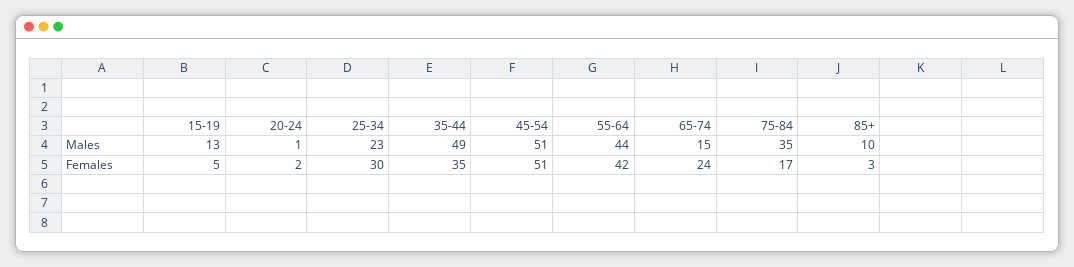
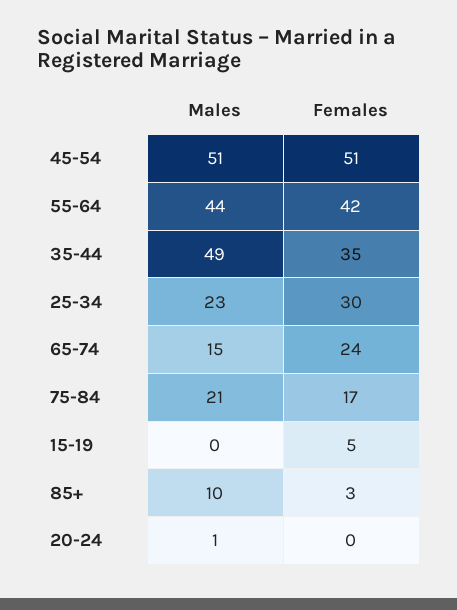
  {
    "15-19": {
-     "Males": 13,
+     "Males": 0,
      "Females": 5
    },
    "20-24": {
      "Males": 1,
-     "Females": 2
+     "Females": 0
    },
    "25-34": {
      "Males": 23,
      "Females": 30
    },
    "35-44": {
      "Males": 49,
      "Females": 35
    },
    "45-54": {
      "Males": 51,
      "Females": 51
    },
    "55-64": {
      "Males": 44,
      "Females": 42
    },
    "65-74": {
      "Males": 15,
      "Females": 24
    },
    "75-84": {
-     "Males": 35,
+     "Males": 21,
      "Females": 17
    },
    "85+": {
      "Males": 10,
      "Females": 3
    }
  }

